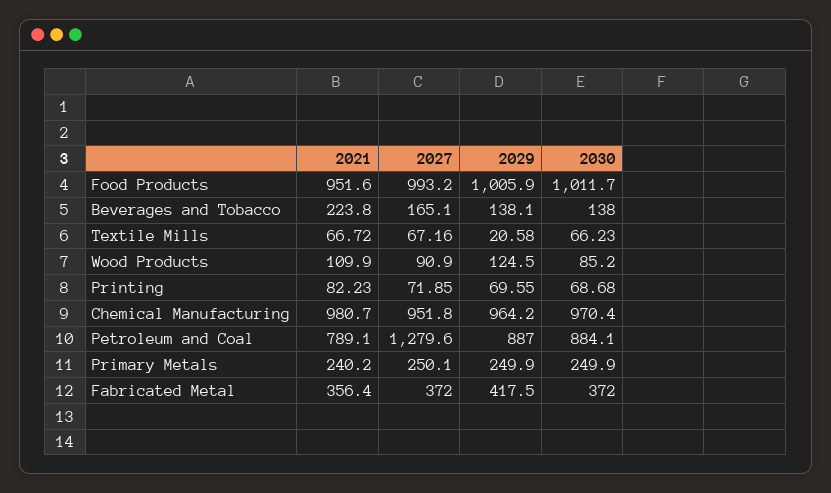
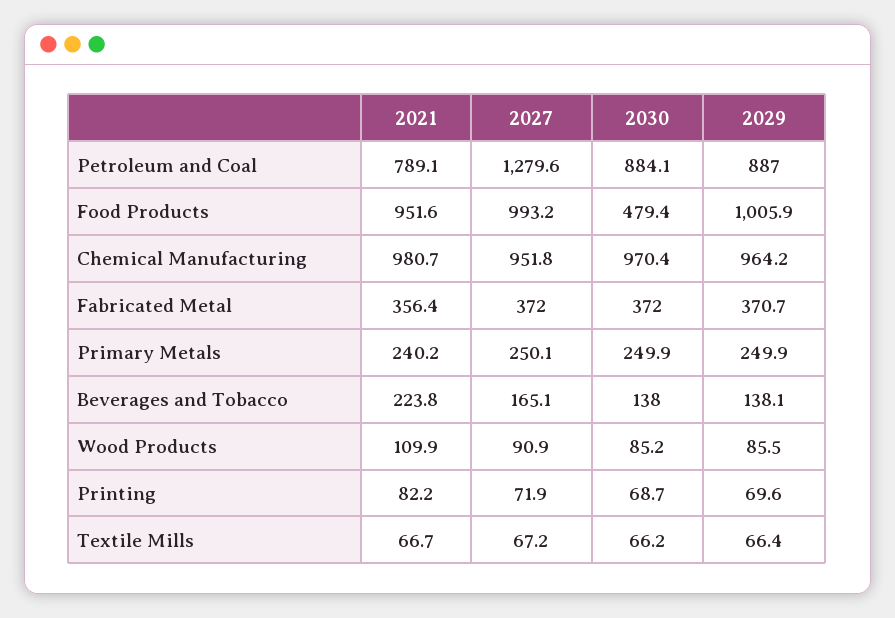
  {
    "2021": {
      "Food Products": 951.6,
      "Beverages and Tobacco": 223.8,
      "Textile Mills": 66.72,
      "Wood Products": 109.9,
      "Printing": 82.23,
      "Chemical Manufacturing": 980.7,
      "Petroleum and Coal": 789.1,
      "Primary Metals": 240.2,
      "Fabricated Metal": 356.4
    },
    "2027": {
      "Food Products": 993.2,
      "Beverages and Tobacco": 165.1,
      "Textile Mills": 67.16,
      "Wood Products": 90.9,
      "Printing": 71.85,
      "Chemical Manufacturing": 951.8,
      "Petroleum and Coal": 1279.6,
      "Primary Metals": 250.1,
      "Fabricated Metal": 372
    },
    "2029": {
      "Food Products": 1005.9,
      "Beverages and Tobacco": 138.1,
-     "Textile Mills": 20.58,
+     "Textile Mills": 66.4,
-     "Wood Products": 124.5,
+     "Wood Products": 85.5,
      "Printing": 69.55,
      "Chemical Manufacturing": 964.2,
      "Petroleum and Coal": 887,
      "Primary Metals": 249.9,
-     "Fabricated Metal": 417.5
+     "Fabricated Metal": 370.7
    },
    "2030": {
-     "Food Products": 1011.7,
+     "Food Products": 479.4,
      "Beverages and Tobacco": 138,
      "Textile Mills": 66.23,
      "Wood Products": 85.2,
      "Printing": 68.68,
      "Chemical Manufacturing": 970.4,
      "Petroleum and Coal": 884.1,
      "Primary Metals": 249.9,
      "Fabricated Metal": 372
    }
  }

